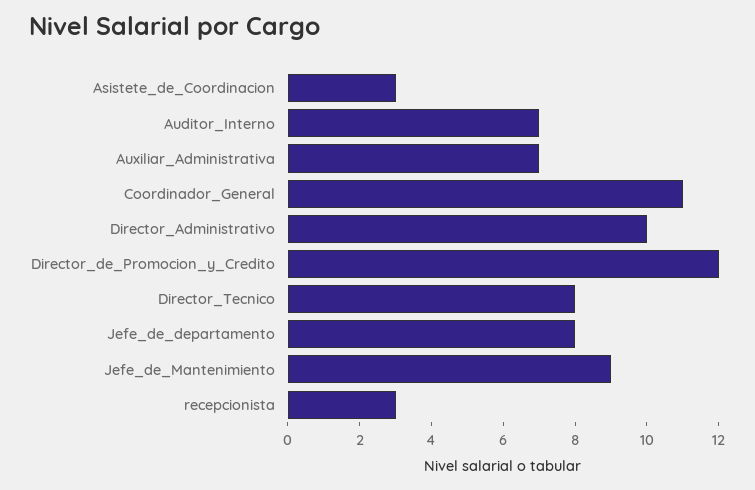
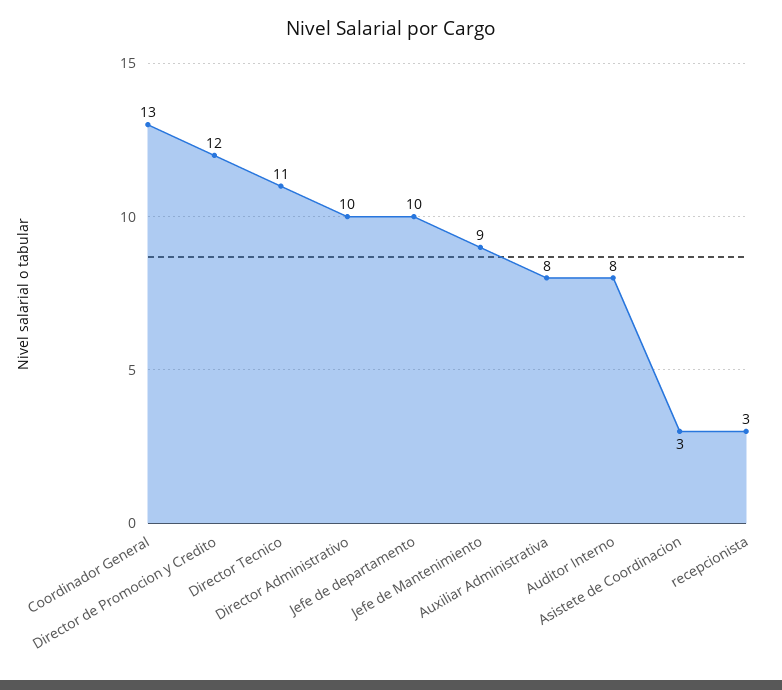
  {
    "Asistete_de_Coordinacion": 3,
-   "Auditor_Interno": 7,
+   "Auditor_Interno": 8,
-   "Auxiliar_Administrativa": 7,
+   "Auxiliar_Administrativa": 8,
-   "Coordinador_General": 11,
+   "Coordinador_General": 13,
    "Director_Administrativo": 10,
    "Director_de_Promocion_y_Credito": 12,
-   "Director_Tecnico": 8,
+   "Director_Tecnico": 11,
-   "Jefe_de_departamento": 8,
+   "Jefe_de_departamento": 10,
    "Jefe_de_Mantenimiento": 9,
    "recepcionista": 3
  }

